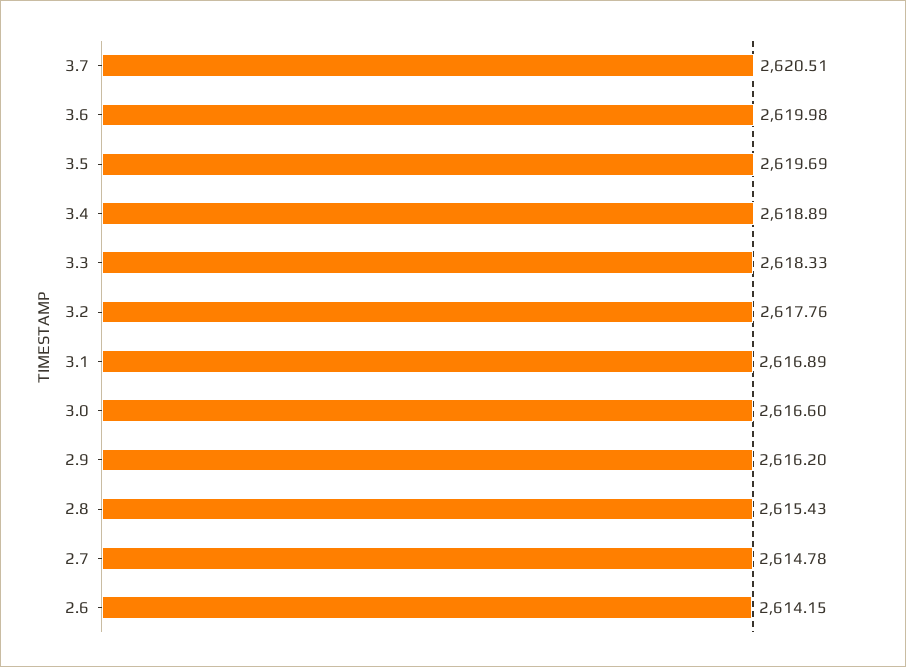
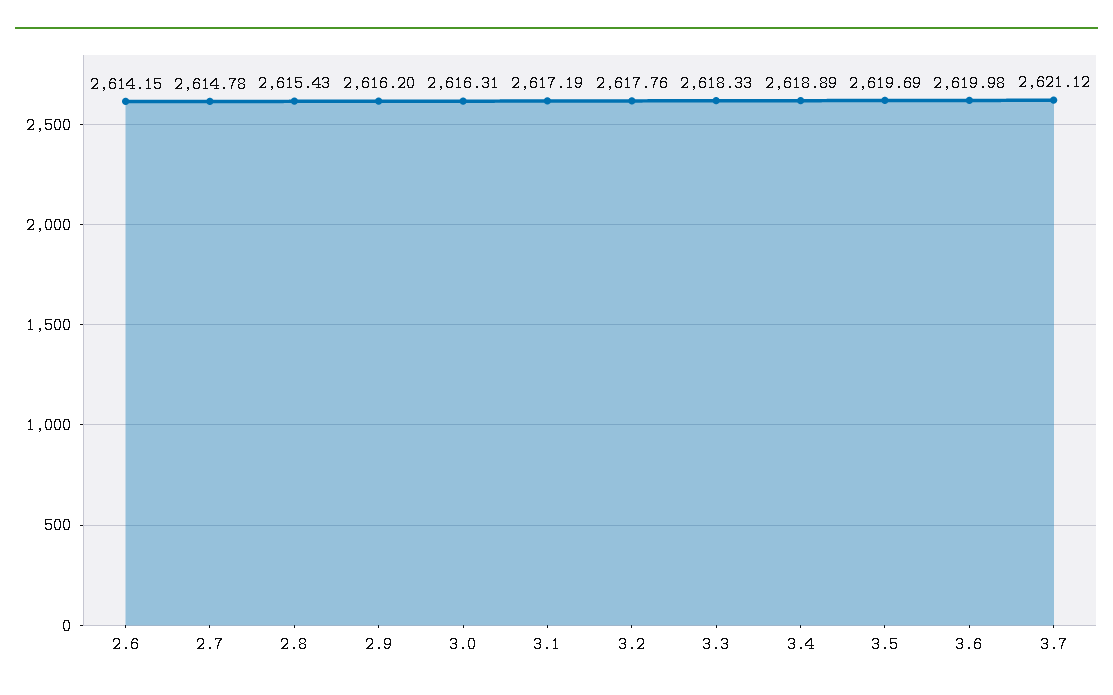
  {
-   "3.7": 2620.51,
+   "3.7": 2621.12,
    "3.6": 2619.98,
    "3.5": 2619.69,
    "3.4": 2618.89,
    "3.3": 2618.33,
    "3.2": 2617.76,
-   "3.1": 2616.89,
+   "3.1": 2617.19,
-   "3.0": 2616.6,
+   "3.0": 2616.31,
    "2.9": 2616.2,
    "2.8": 2615.43,
    "2.7": 2614.78,
    "2.6": 2614.15
  }

